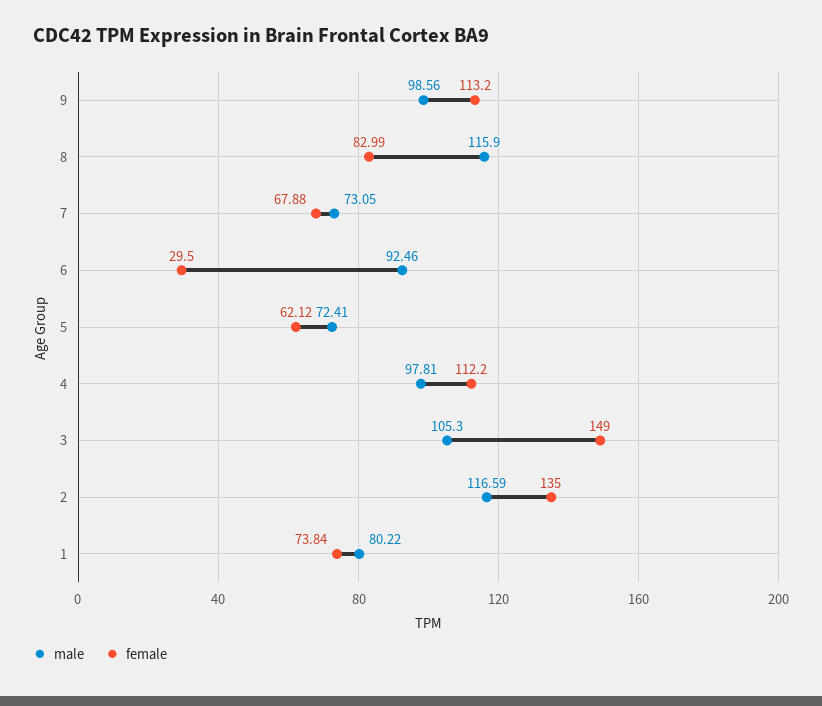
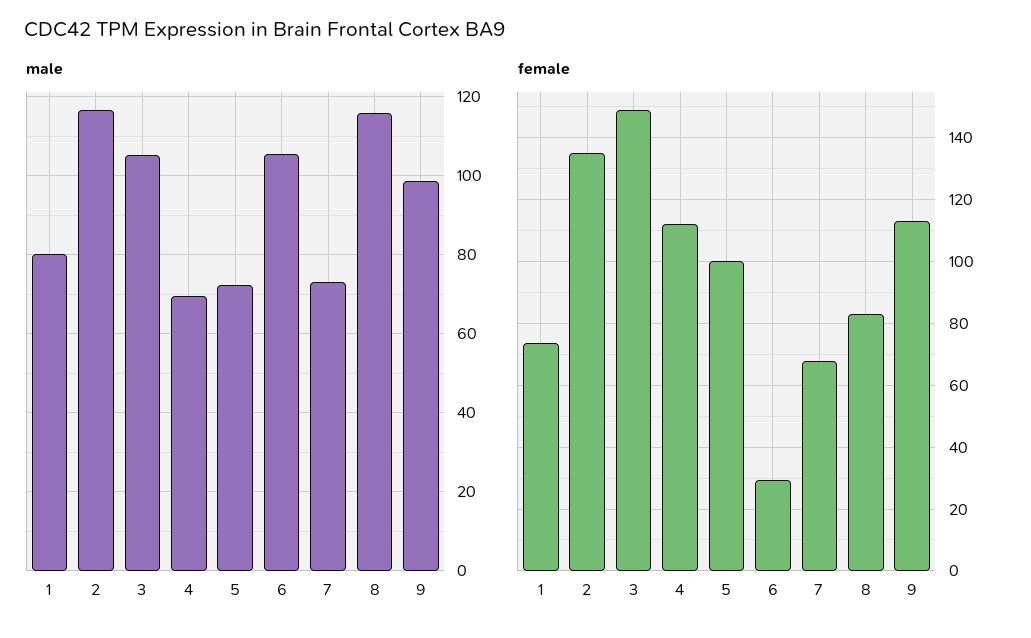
  {
    "male": {
      "9": 98.56,
      "8": 115.9,
      "7": 73.05,
-     "6": 92.46,
+     "6": 106,
      "5": 72.41,
-     "4": 97.81,
+     "4": 70,
      "3": 105.3,
      "2": 116.59,
      "1": 80.22
    },
    "female": {
      "9": 113.2,
      "8": 82.99,
      "7": 67.88,
      "6": 29.5,
-     "5": 62.12,
+     "5": 100,
      "4": 112.2,
      "3": 149,
      "2": 135,
      "1": 73.84
    }
  }

